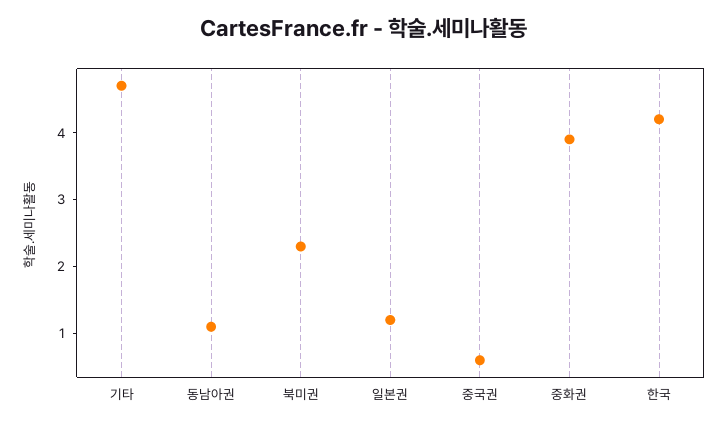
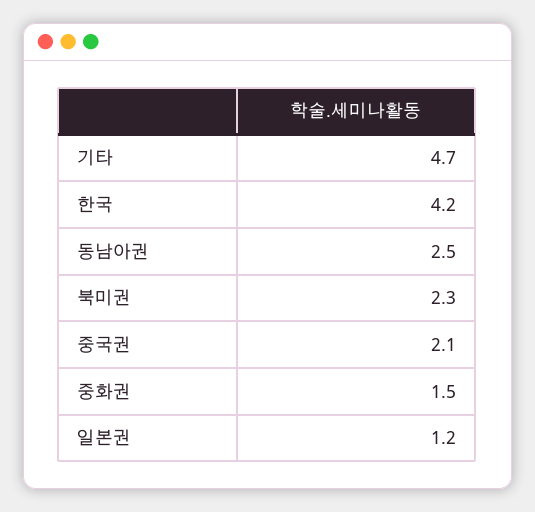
  {
    "기타": 4.7,
-   "동남아권": 1,
+   "동남아권": 2.5,
    "북미권": 2.3,
    "일본권": 1.2,
-   "중국권": 0.5,
+   "중국권": 2.1,
-   "중화권": 4,
+   "중화권": 1.5,
    "한국": 4.2
  }

